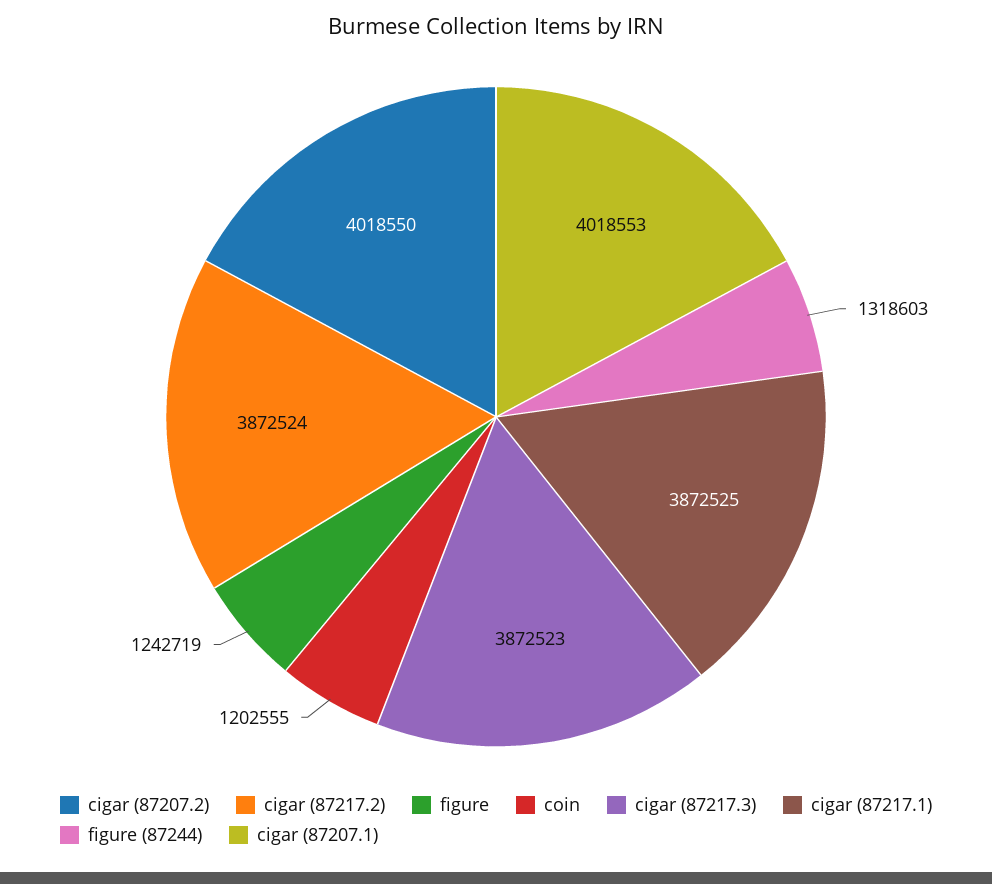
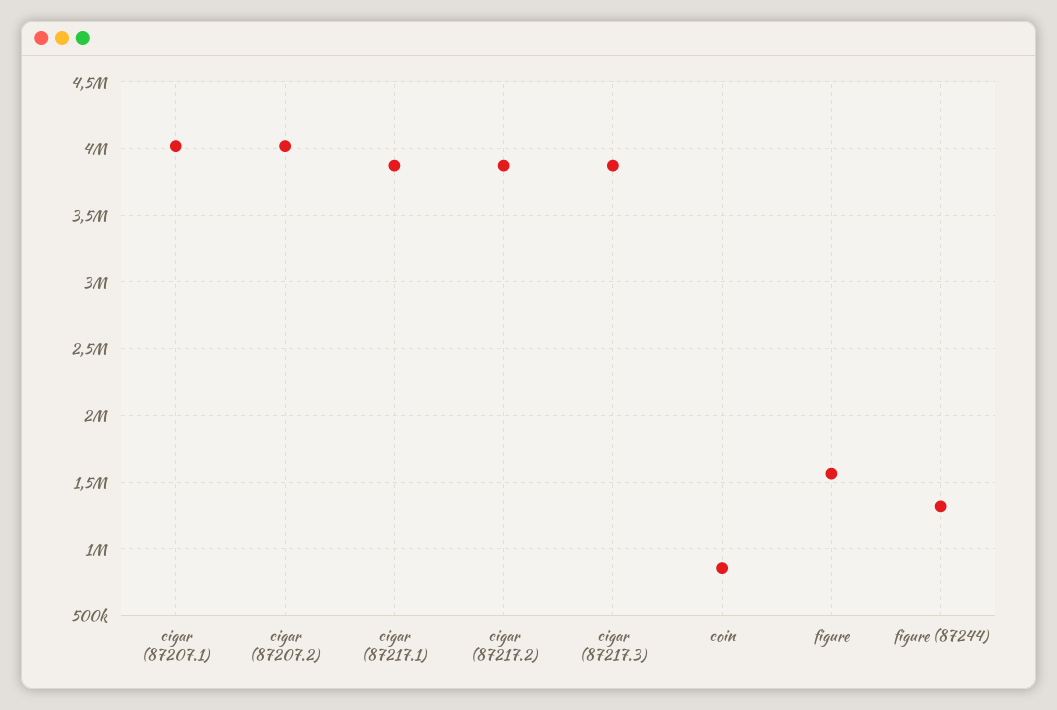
  {
    "cigar (87207.2)": 4018550,
    "cigar (87217.2)": 3872524,
-   "figure": 1242719,
+   "figure": 1550000,
-   "coin": 1202555,
+   "coin": 850000,
    "cigar (87217.3)": 3872523,
    "cigar (87217.1)": 3872525,
    "figure (87244)": 1318603,
    "cigar (87207.1)": 4018553
  }

